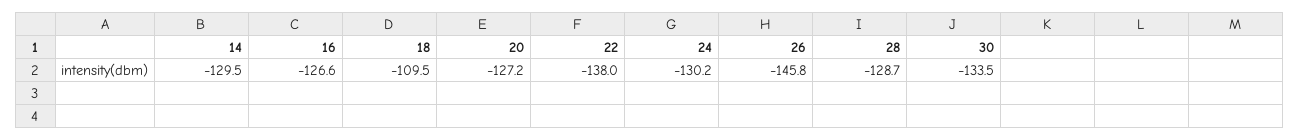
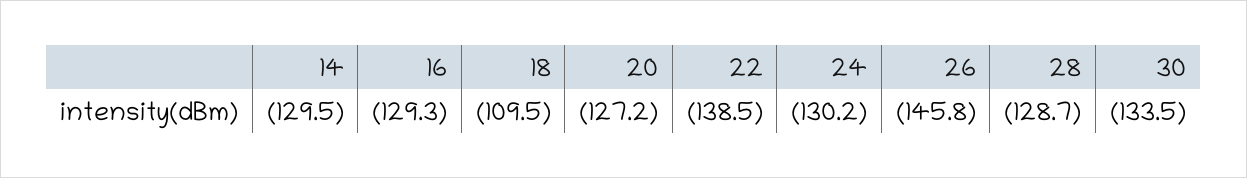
  {
    "14": -129.5,
-   "16": -126.6,
+   "16": -129.3,
    "18": -109.5,
    "20": -127.2,
-   "22": -138,
+   "22": -138.5,
    "24": -130.2,
    "26": -145.8,
    "28": -128.7,
    "30": -133.5
  }

